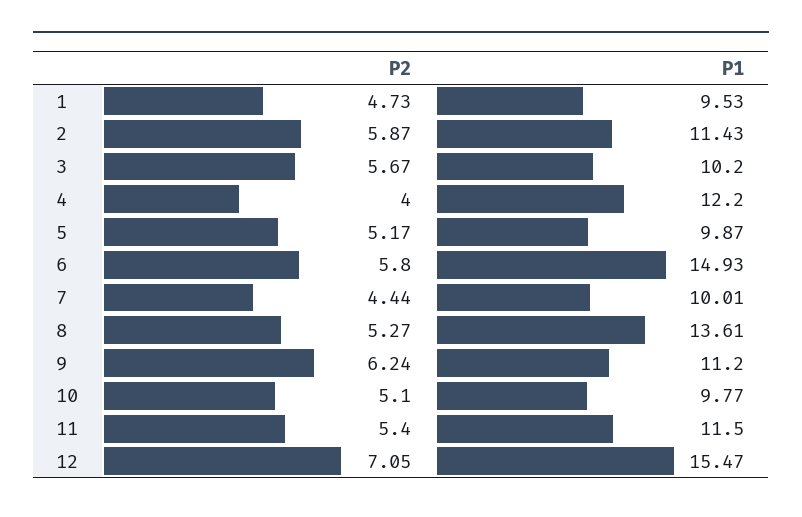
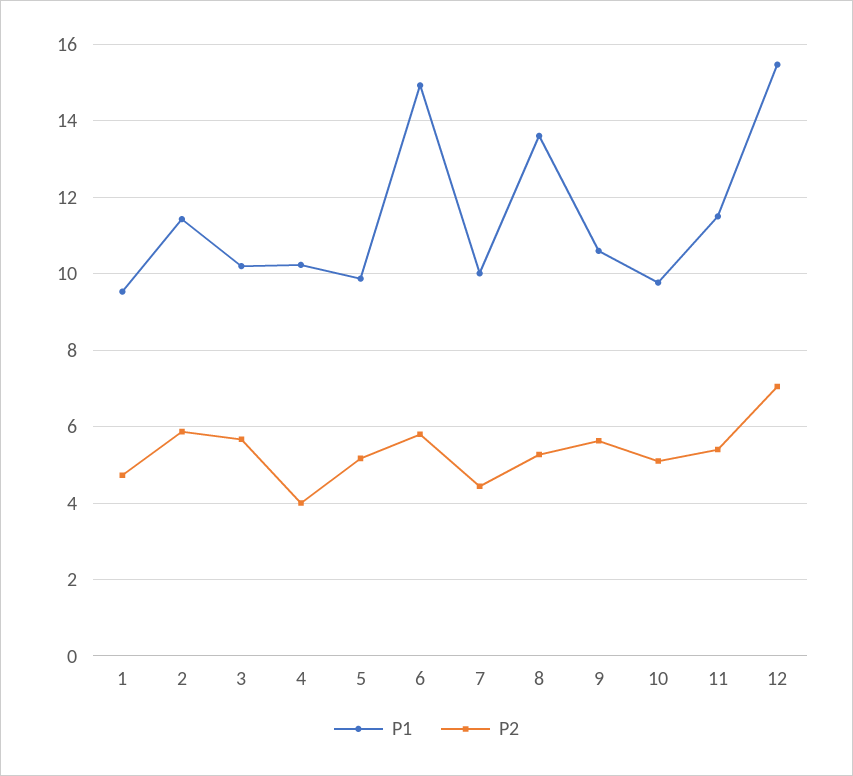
  {
    "P2": {
      "1": 4.73,
      "2": 5.87,
      "3": 5.67,
      "4": 4,
      "5": 5.17,
      "6": 5.8,
      "7": 4.44,
      "8": 5.27,
-     "9": 6.24,
+     "9": 5.6,
      "10": 5.1,
      "11": 5.4,
      "12": 7.05
    },
    "P1": {
      "1": 9.53,
      "2": 11.43,
      "3": 10.2,
-     "4": 12.2,
+     "4": 10.2,
      "5": 9.87,
      "6": 14.93,
      "7": 10.01,
      "8": 13.61,
-     "9": 11.2,
+     "9": 10.6,
      "10": 9.77,
      "11": 11.5,
      "12": 15.47
    }
  }

